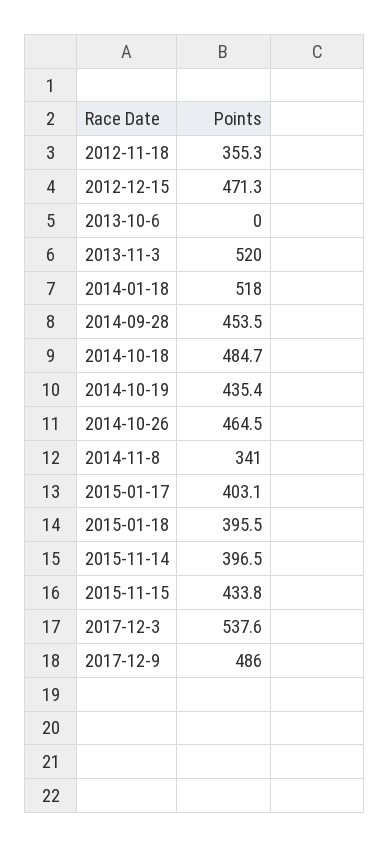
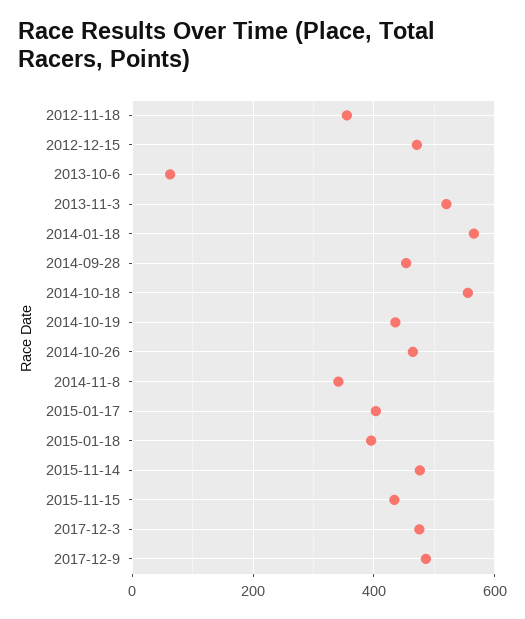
  {
    "2012-11-18": 355.3,
    "2012-12-15": 471.3,
-   "2013-10-6": 0,
+   "2013-10-6": 60,
    "2013-11-3": 520,
-   "2014-01-18": 518,
+   "2014-01-18": 560,
    "2014-09-28": 453.5,
-   "2014-10-18": 484.7,
+   "2014-10-18": 560,
    "2014-10-19": 435.4,
    "2014-10-26": 464.5,
    "2014-11-8": 341,
    "2015-01-17": 403.1,
    "2015-01-18": 395.5,
-   "2015-11-14": 396.5,
+   "2015-11-14": 480,
    "2015-11-15": 433.8,
-   "2017-12-3": 537.6,
+   "2017-12-3": 480,
    "2017-12-9": 486
  }

